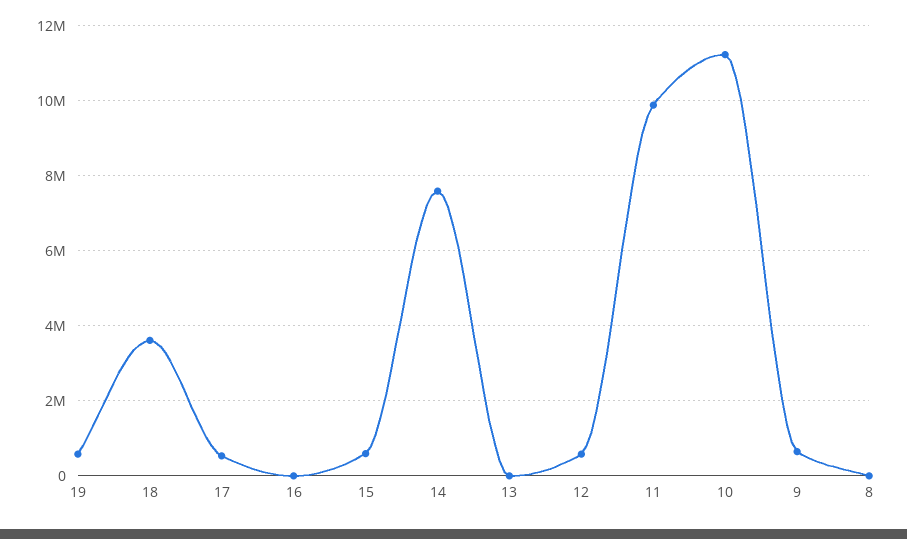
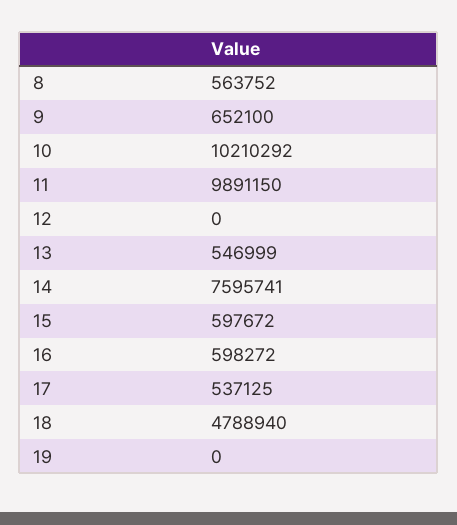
  {
-   "19": 600000,
+   "19": 0,
-   "18": 3600000,
+   "18": 4788940,
    "17": 537125,
-   "16": 0,
+   "16": 598272,
    "15": 597672,
    "14": 7595741,
-   "13": 0,
+   "13": 546999,
-   "12": 600000,
+   "12": 0,
    "11": 9891150,
-   "10": 11200000,
+   "10": 10210292,
    "9": 652100,
-   "8": 0
+   "8": 563752
  }

